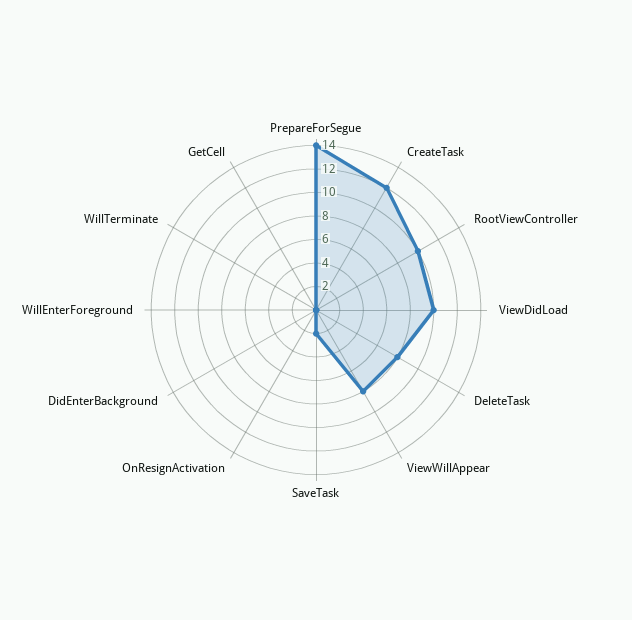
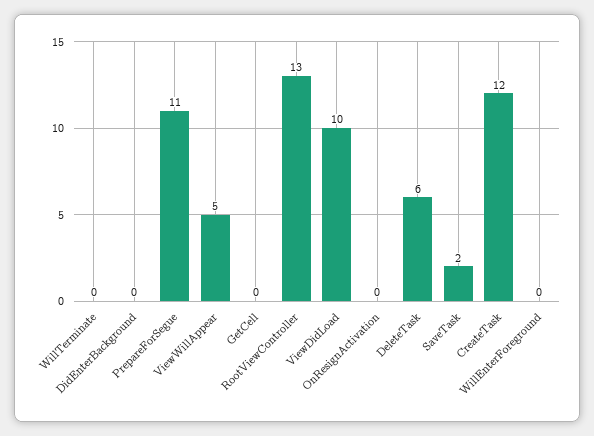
  {
-   "PrepareForSegue": 14,
+   "PrepareForSegue": 11,
    "CreateTask": 12,
-   "RootViewController": 10,
+   "RootViewController": 13,
    "ViewDidLoad": 10,
-   "DeleteTask": 8,
+   "DeleteTask": 6,
-   "ViewWillAppear": 8,
+   "ViewWillAppear": 5,
    "SaveTask": 2,
    "OnResignActivation": 0,
    "DidEnterBackground": 0,
    "WillEnterForeground": 0,
    "WillTerminate": 0,
    "GetCell": 0
  }

